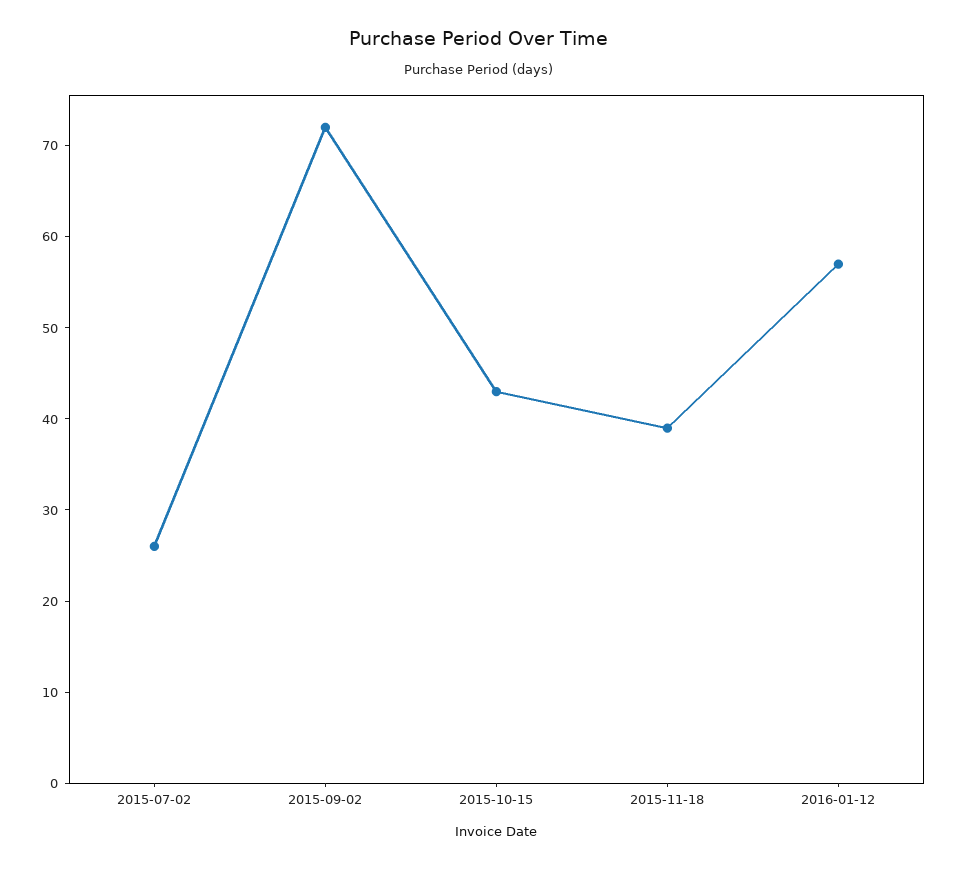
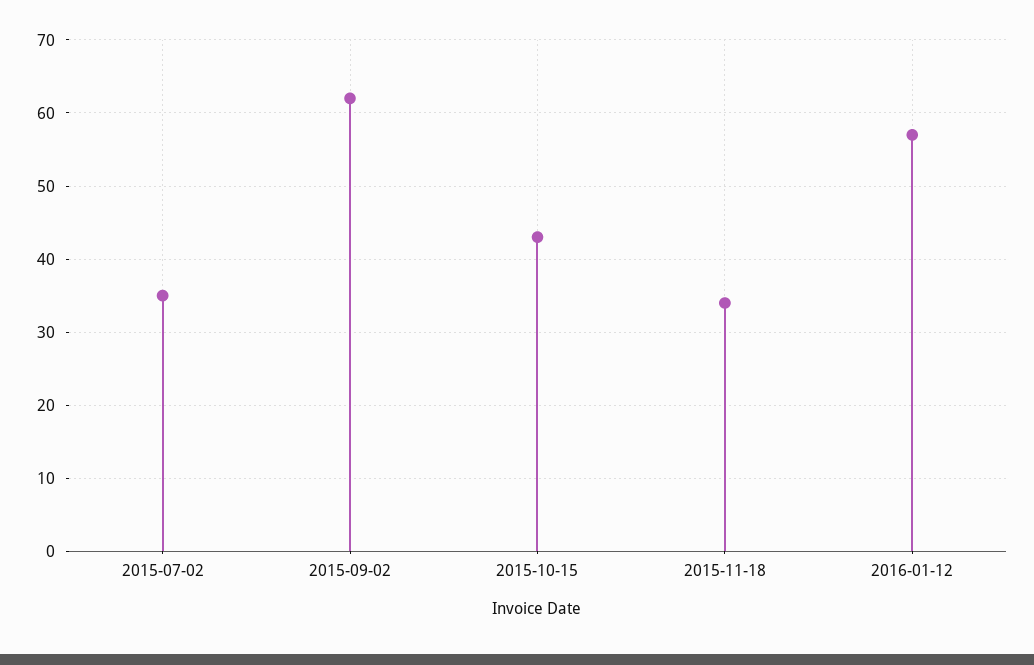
  {
-   "2015-07-02": 26,
+   "2015-07-02": 35,
-   "2015-09-02": 72,
+   "2015-09-02": 62,
    "2015-10-15": 43,
-   "2015-11-18": 39,
+   "2015-11-18": 34,
    "2016-01-12": 57
  }

